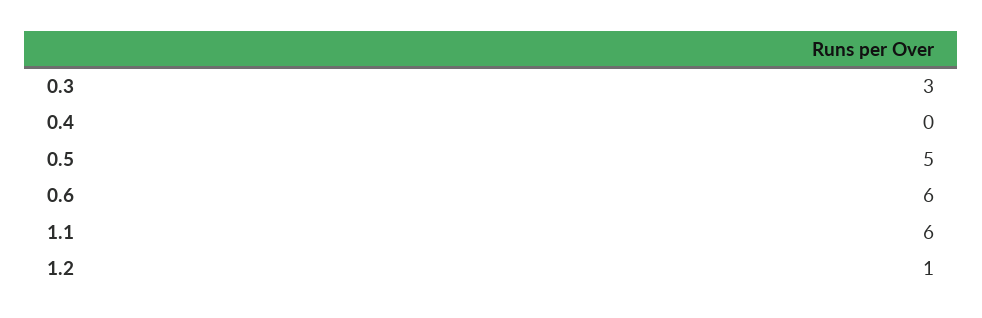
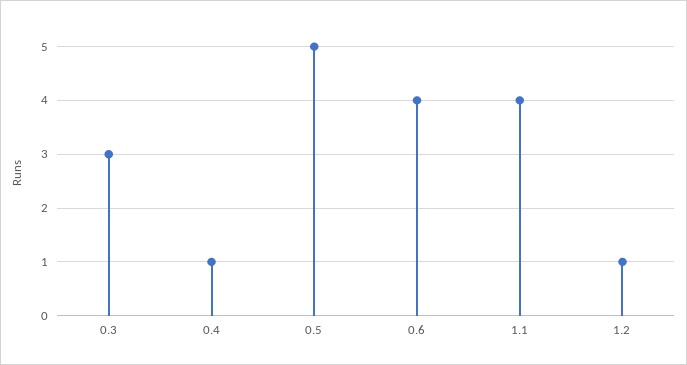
  {
    "0.3": 3,
-   "0.4": 0,
+   "0.4": 1,
    "0.5": 5,
-   "0.6": 6,
+   "0.6": 4,
-   "1.1": 6,
+   "1.1": 4,
    "1.2": 1
  }

